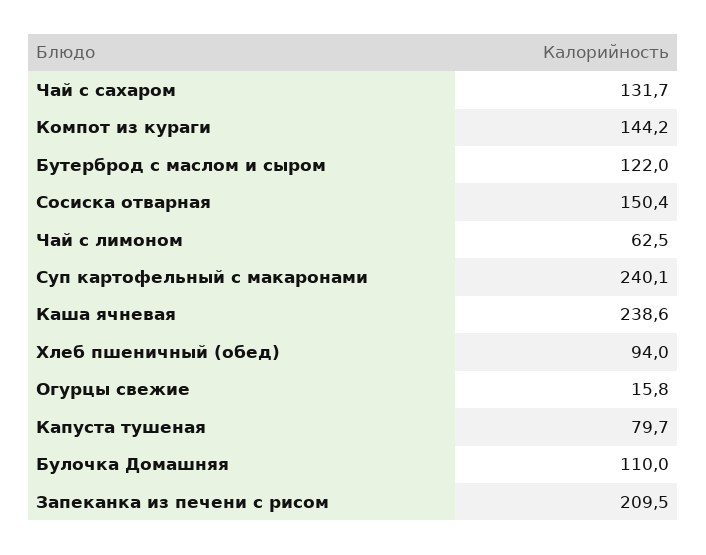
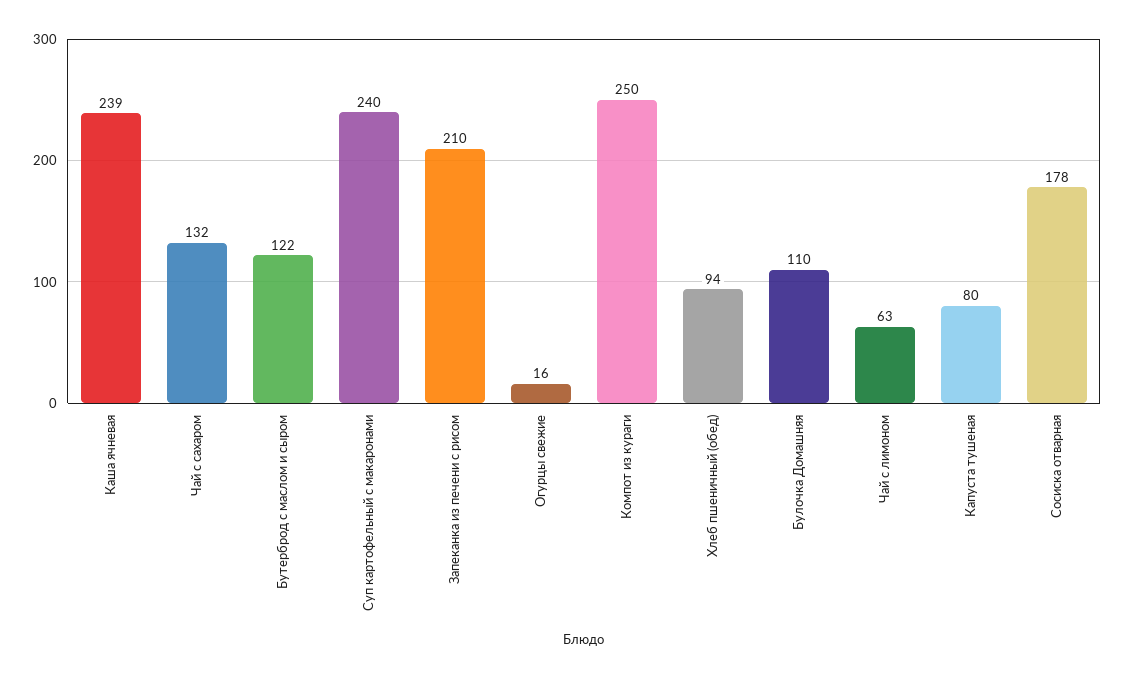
  {
    "Чай с сахаром": 131.7,
-   "Компот из кураги": 144.2,
+   "Компот из кураги": 250,
    "Бутерброд с маслом и сыром": 122,
-   "Сосиска отварная": 150.4,
+   "Сосиска отварная": 178,
    "Чай с лимоном": 62.5,
    "Суп картофельный с макаронами": 240.1,
    "Каша ячневая": 238.6,
    "Хлеб пшеничный (обед)": 94,
    "Огурцы свежие": 15.8,
    "Капуста тушеная": 79.7,
    "Булочка Домашняя": 110,
    "Запеканка из печени с рисом": 209.5
  }

